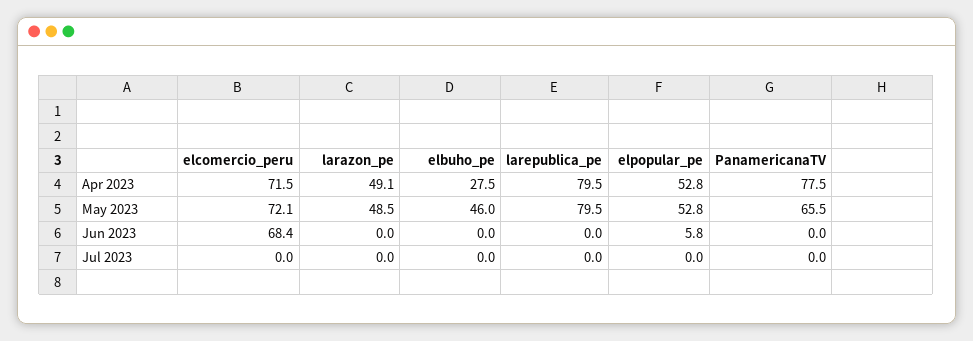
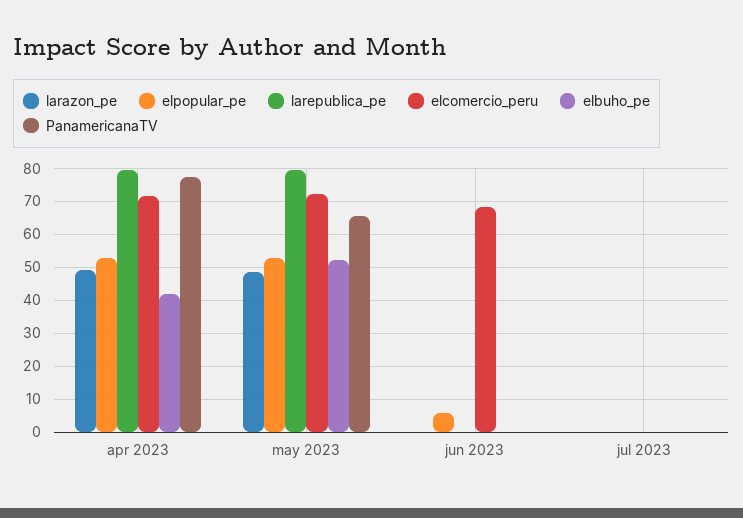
  {
    "elcomercio_peru": {
      "Apr 2023": 71.5,
      "May 2023": 72.1,
      "Jun 2023": 68.4,
      "Jul 2023": 0
    },
    "larazon_pe": {
      "Apr 2023": 49.1,
      "May 2023": 48.5,
      "Jun 2023": 0,
      "Jul 2023": 0
    },
    "elbuho_pe": {
-     "Apr 2023": 27.5,
+     "Apr 2023": 42,
-     "May 2023": 46,
+     "May 2023": 52,
      "Jun 2023": 0,
      "Jul 2023": 0
    },
    "larepublica_pe": {
      "Apr 2023": 79.5,
      "May 2023": 79.5,
      "Jun 2023": 0,
      "Jul 2023": 0
    },
    "elpopular_pe": {
      "Apr 2023": 52.8,
      "May 2023": 52.8,
      "Jun 2023": 5.8,
      "Jul 2023": 0
    },
    "PanamericanaTV": {
      "Apr 2023": 77.5,
      "May 2023": 65.5,
      "Jun 2023": 0,
      "Jul 2023": 0
    }
  }

